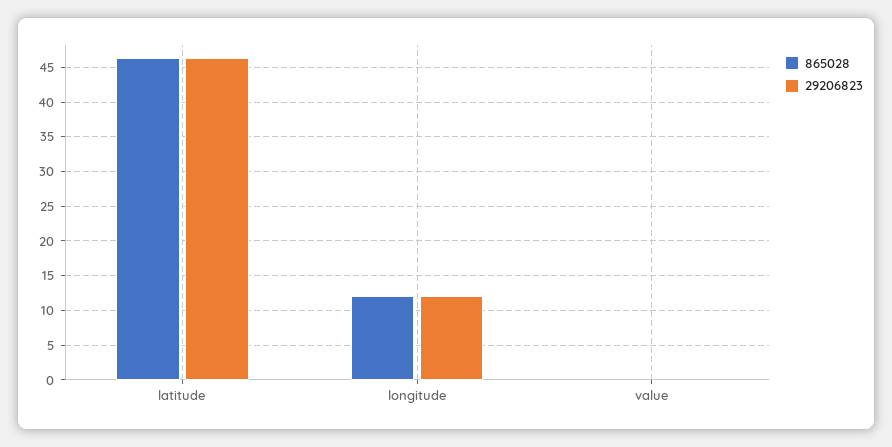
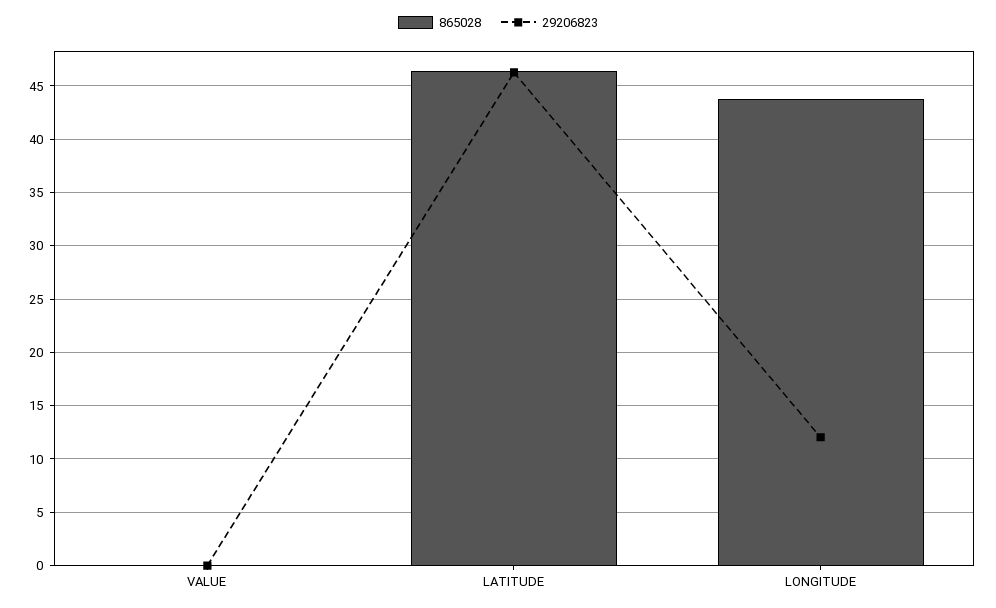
  {
    "865028": {
      "latitude": 46,
-     "longitude": 12,
+     "longitude": 44,
      "value": 0
    },
    "29206823": {
      "latitude": 46,
      "longitude": 12,
      "value": 0
    }
  }

